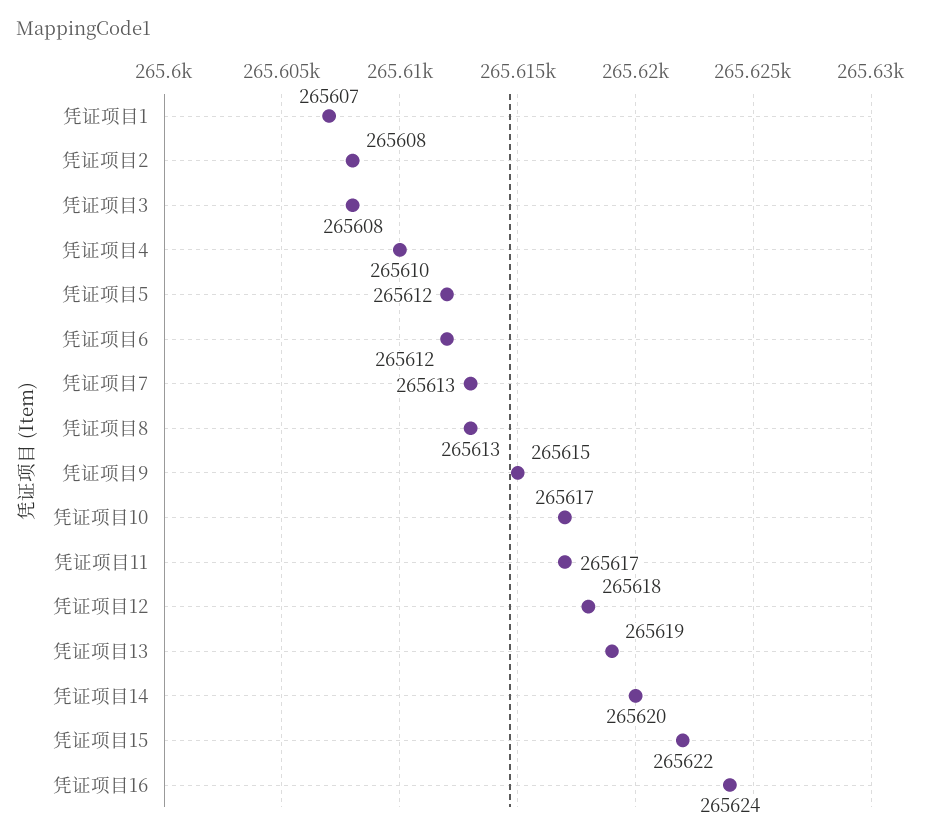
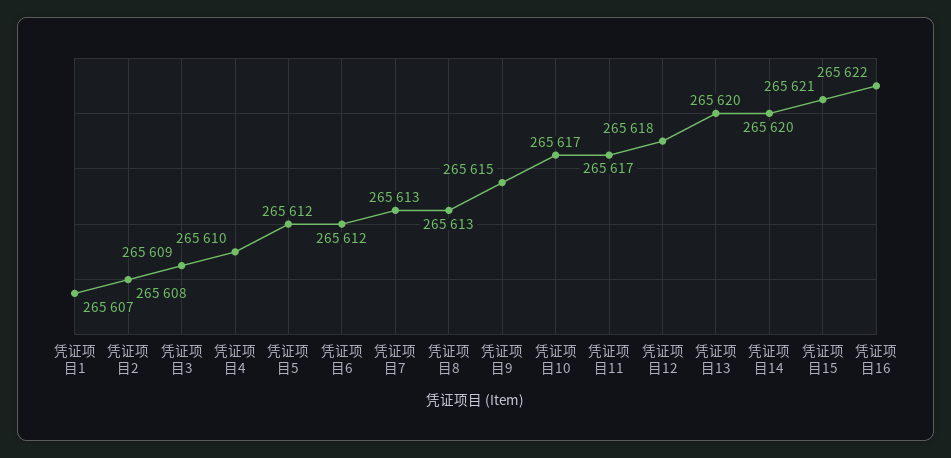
  {
    "凭证项目1": 265607,
    "凭证项目2": 265608,
-   "凭证项目3": 265608,
+   "凭证项目3": 265609,
    "凭证项目4": 265610,
    "凭证项目5": 265612,
    "凭证项目6": 265612,
    "凭证项目7": 265613,
    "凭证项目8": 265613,
    "凭证项目9": 265615,
    "凭证项目10": 265617,
    "凭证项目11": 265617,
    "凭证项目12": 265618,
-   "凭证项目13": 265619,
+   "凭证项目13": 265620,
    "凭证项目14": 265620,
-   "凭证项目15": 265622,
+   "凭证项目15": 265621,
-   "凭证项目16": 265624
+   "凭证项目16": 265622
  }

